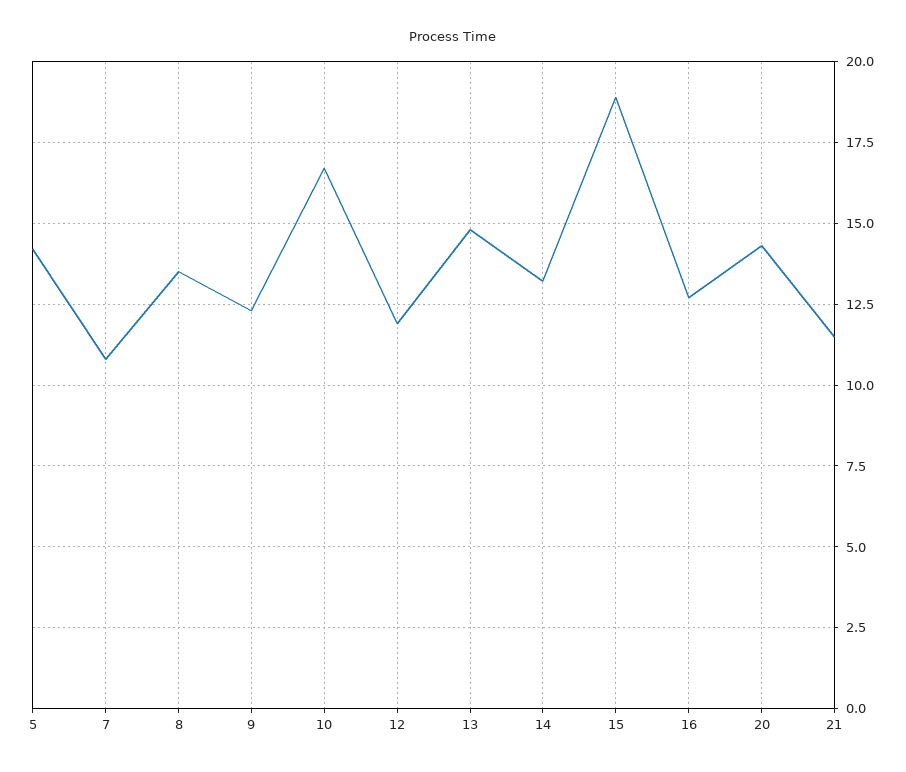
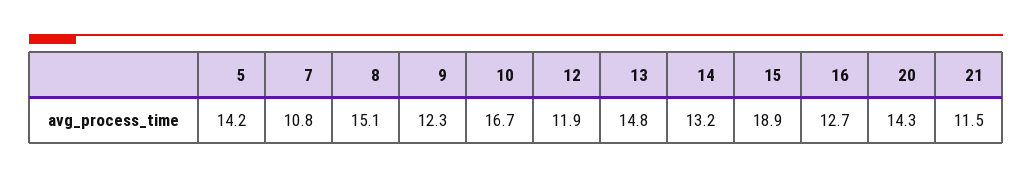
  {
    "5": 14.2,
    "7": 10.8,
-   "8": 13.5,
+   "8": 15.1,
    "9": 12.3,
    "10": 16.7,
    "12": 11.9,
    "13": 14.8,
    "14": 13.2,
    "15": 18.9,
    "16": 12.7,
    "20": 14.3,
    "21": 11.5
  }

